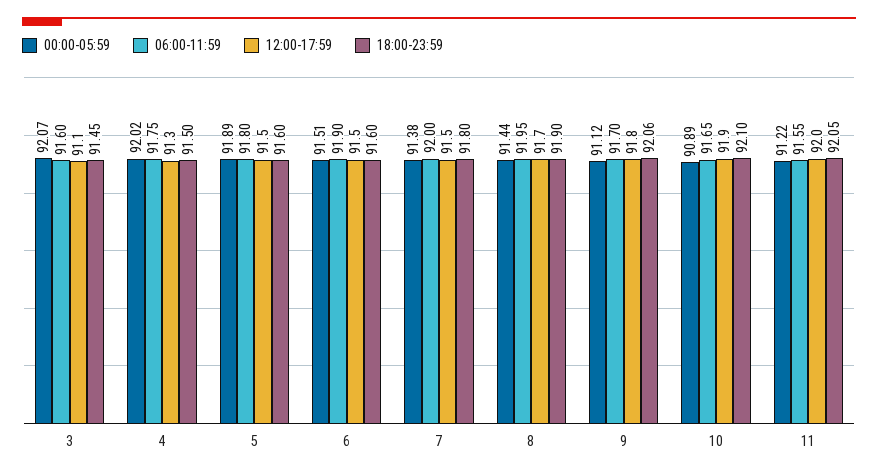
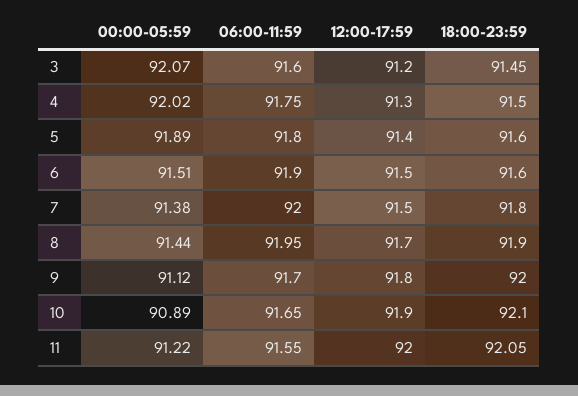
  {
    "00:00-05:59": {
      "3": 92.07,
      "4": 92.02,
      "5": 91.89,
      "6": 91.51,
      "7": 91.38,
      "8": 91.44,
      "9": 91.12,
      "10": 90.89,
      "11": 91.22
    },
    "06:00-11:59": {
      "3": 91.6,
      "4": 91.75,
      "5": 91.8,
      "6": 91.9,
      "7": 92,
      "8": 91.95,
      "9": 91.7,
      "10": 91.65,
      "11": 91.55
    },
    "12:00-17:59": {
-     "3": 91.1,
+     "3": 91.2,
      "4": 91.3,
-     "5": 91.5,
+     "5": 91.4,
      "6": 91.5,
      "7": 91.5,
      "8": 91.7,
      "9": 91.8,
      "10": 91.9,
      "11": 92
    },
    "18:00-23:59": {
      "3": 91.45,
      "4": 91.5,
      "5": 91.6,
      "6": 91.6,
      "7": 91.8,
      "8": 91.9,
-     "9": 92.06,
+     "9": 92,
      "10": 92.1,
      "11": 92.05
    }
  }

